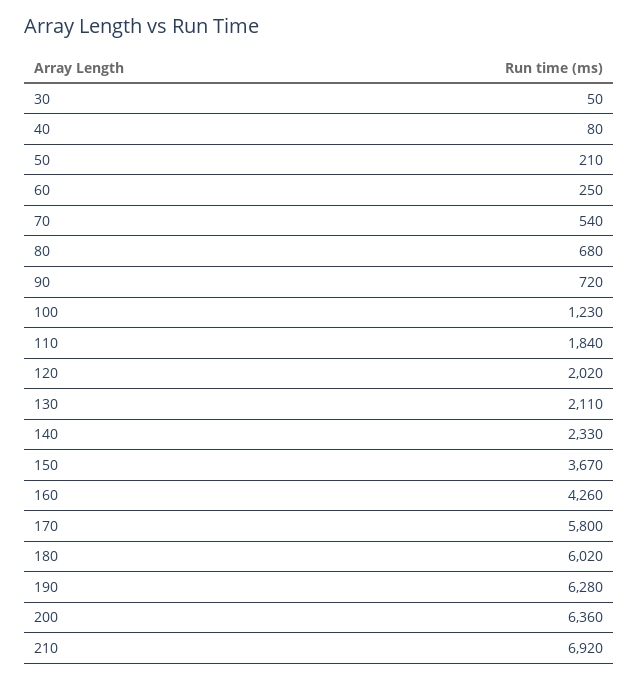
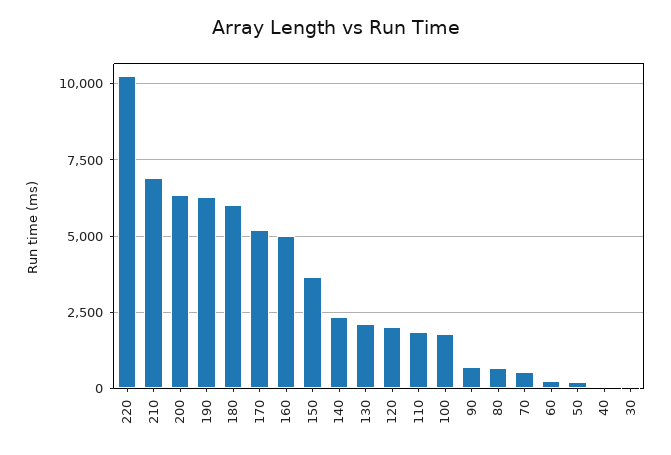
  {
    "30": 50,
    "40": 80,
    "50": 210,
    "60": 250,
    "70": 540,
    "80": 680,
    "90": 720,
-   "100": 1230,
+   "100": 1750,
    "110": 1840,
    "120": 2020,
    "130": 2110,
    "140": 2330,
    "150": 3670,
-   "160": 4260,
+   "160": 5000,
-   "170": 5800,
+   "170": 5250,
    "180": 6020,
    "190": 6280,
    "200": 6360,
-   "210": 6920
+   "210": 6920,
+   "220": 10250
  }

